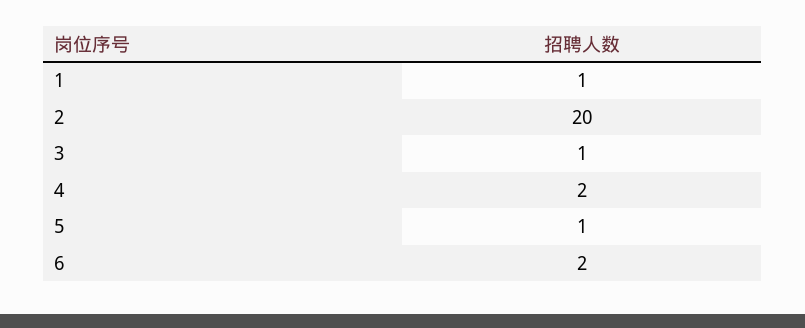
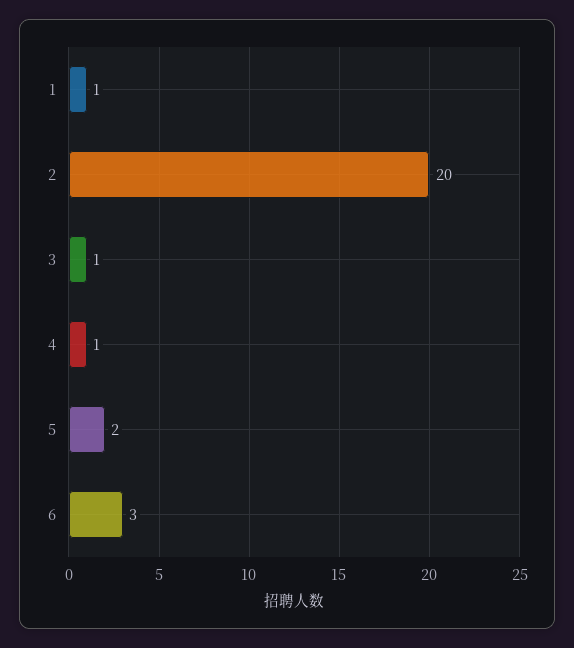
  {
    "1": 1,
    "2": 20,
    "3": 1,
-   "4": 2,
+   "4": 1,
-   "5": 1,
+   "5": 2,
-   "6": 2
+   "6": 3
  }

